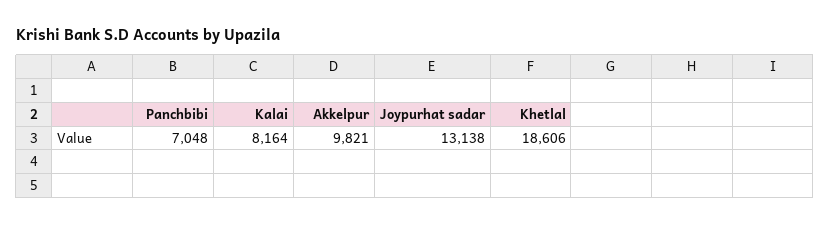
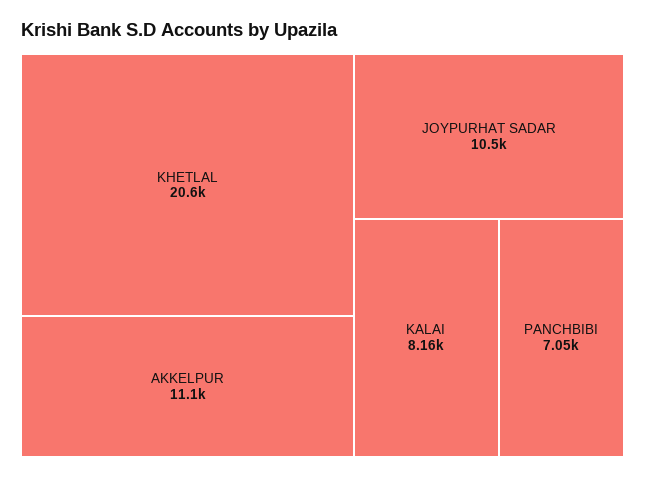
  {
    "Panchbibi": 7048,
    "Kalai": 8164,
-   "Akkelpur": 9821,
+   "Akkelpur": 11100,
-   "Joypurhat sadar": 13138,
+   "Joypurhat sadar": 10500,
-   "Khetlal": 18606
+   "Khetlal": 20600
  }

